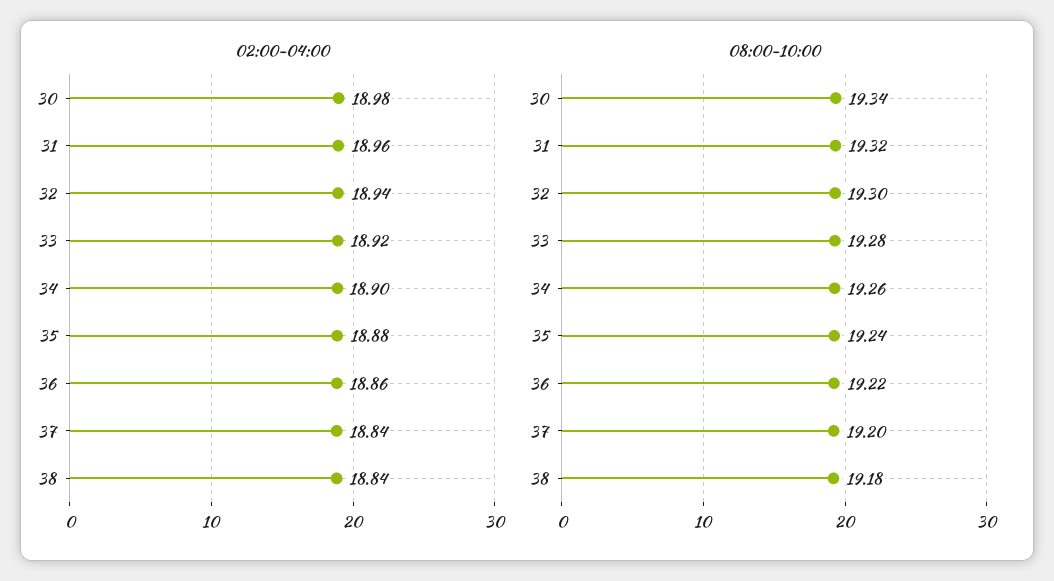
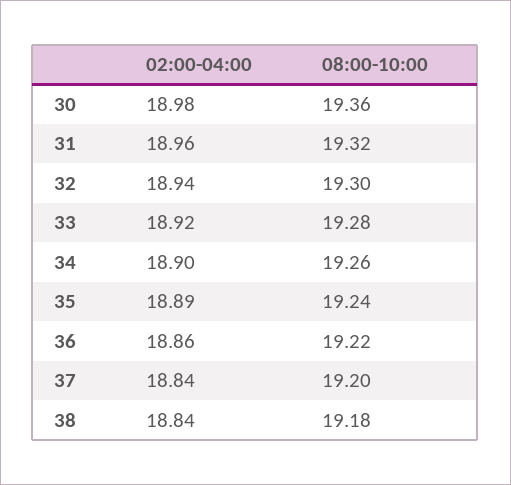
  {
    "02:00-04:00": {
      "30": 18.98,
      "31": 18.96,
      "32": 18.94,
      "33": 18.92,
      "34": 18.9,
-     "35": 18.88,
+     "35": 18.89,
      "36": 18.86,
      "37": 18.84,
      "38": 18.84
    },
    "08:00-10:00": {
-     "30": 19.34,
+     "30": 19.36,
      "31": 19.32,
      "32": 19.3,
      "33": 19.28,
      "34": 19.26,
      "35": 19.24,
      "36": 19.22,
      "37": 19.2,
      "38": 19.18
    }
  }

